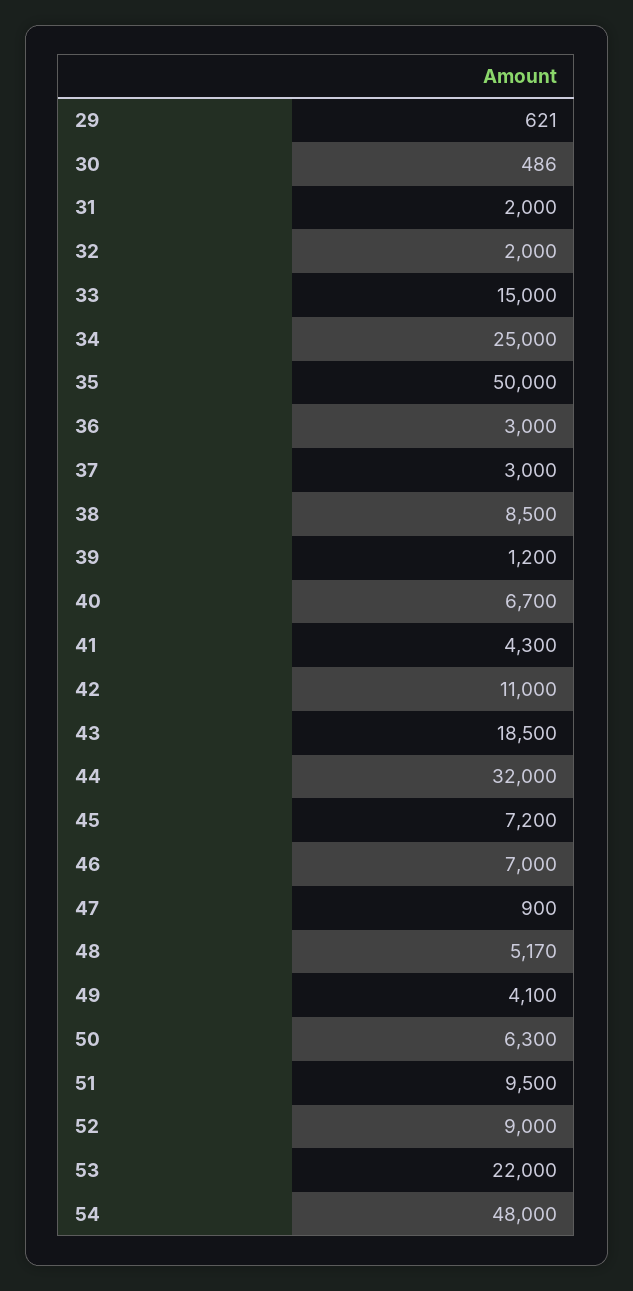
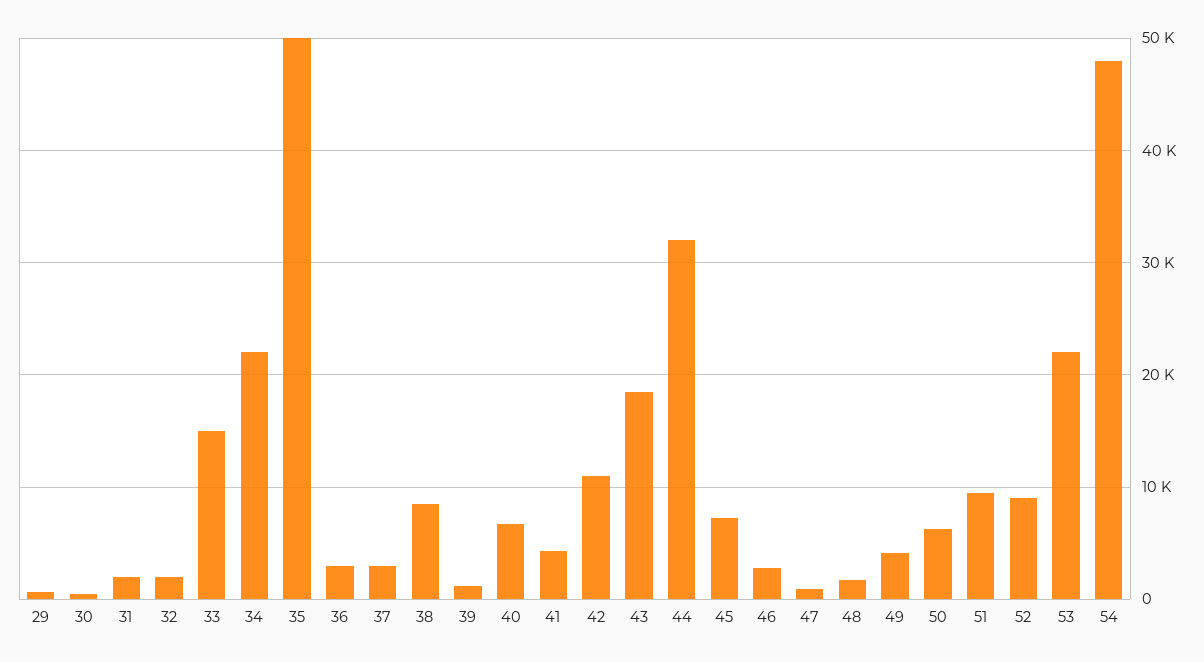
  {
    "29": 621,
    "30": 486,
    "31": 2000,
    "32": 2000,
    "33": 15000,
-   "34": 25000,
+   "34": 22000,
    "35": 50000,
    "36": 3000,
    "37": 3000,
    "38": 8500,
    "39": 1200,
    "40": 6700,
    "41": 4300,
    "42": 11000,
    "43": 18500,
    "44": 32000,
    "45": 7200,
-   "46": 7000,
+   "46": 3000,
    "47": 900,
-   "48": 5170,
+   "48": 2000,
    "49": 4100,
    "50": 6300,
    "51": 9500,
    "52": 9000,
    "53": 22000,
    "54": 48000
  }

